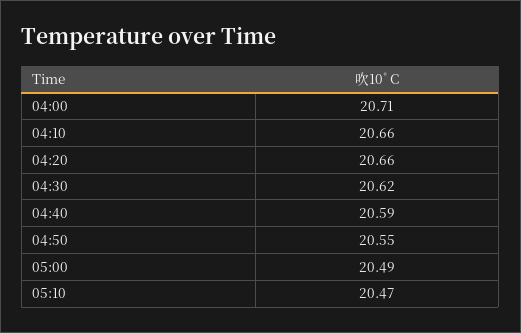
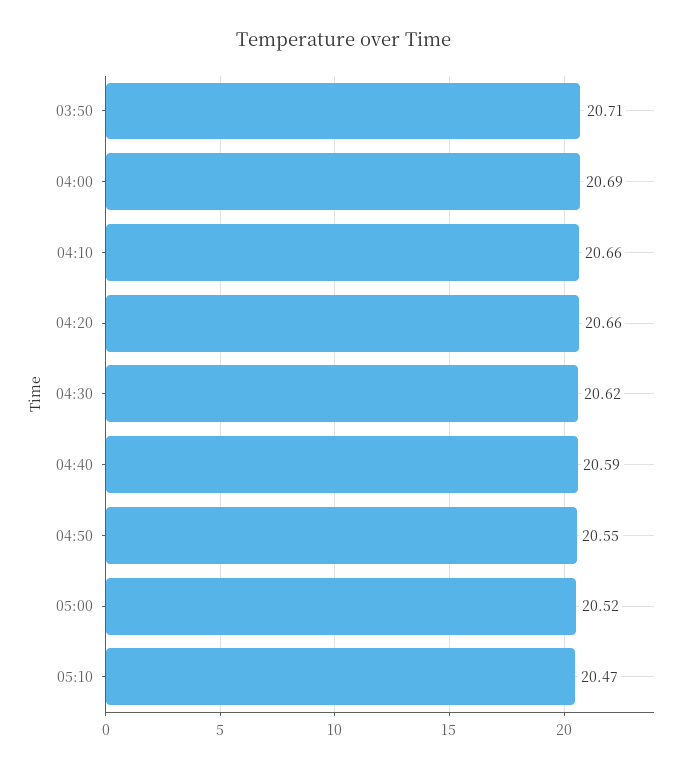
  {
-   "04:00": 20.71,
+   "04:00": 20.69,
    "04:10": 20.66,
    "04:20": 20.66,
    "04:30": 20.62,
    "04:40": 20.59,
    "04:50": 20.55,
-   "05:00": 20.49,
+   "05:00": 20.52,
-   "05:10": 20.47
+   "05:10": 20.47,
+   "03:50": 20.71
  }

